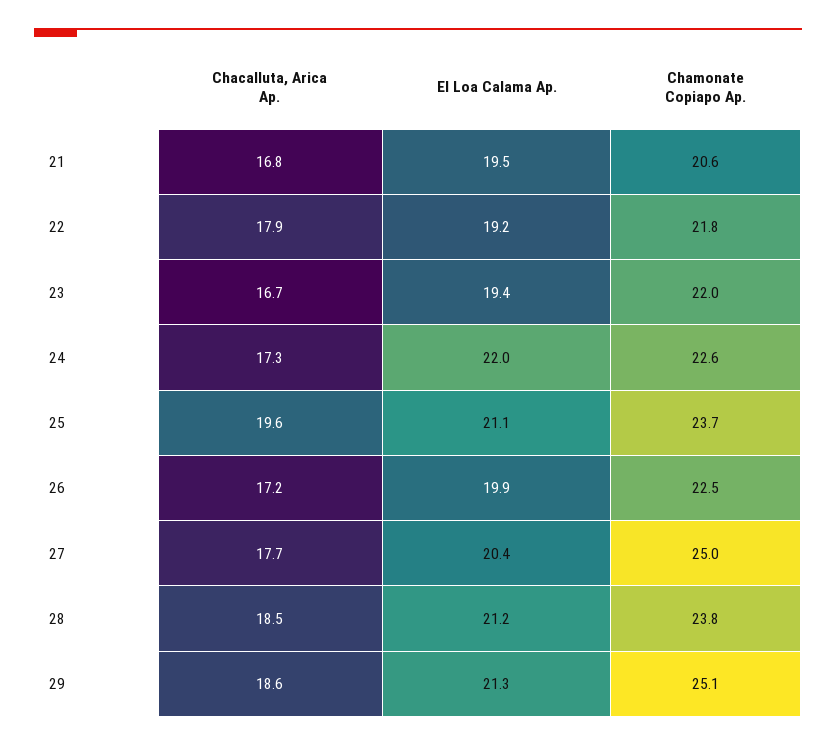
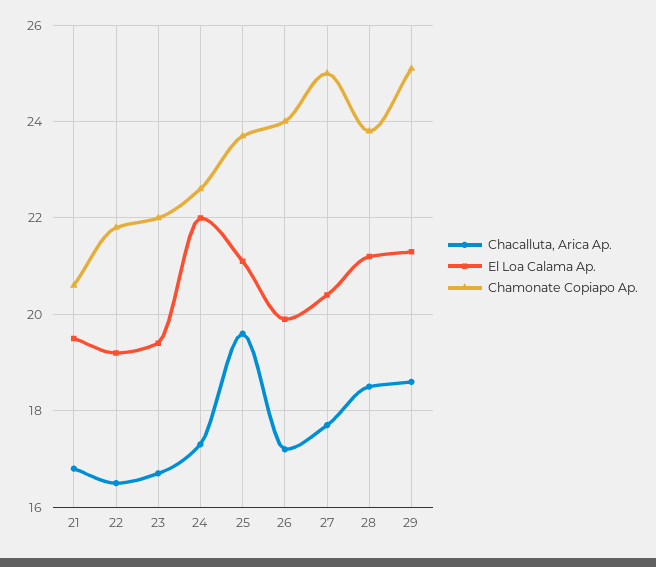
  {
    "Chacalluta, Arica Ap.": {
      "21": 16.8,
-     "22": 17.9,
+     "22": 16.5,
      "23": 16.7,
      "24": 17.3,
      "25": 19.6,
      "26": 17.2,
      "27": 17.7,
      "28": 18.5,
      "29": 18.6
    },
    "El Loa Calama Ap.": {
      "21": 19.5,
      "22": 19.2,
      "23": 19.4,
      "24": 22,
      "25": 21.1,
      "26": 19.9,
      "27": 20.4,
      "28": 21.2,
      "29": 21.3
    },
    "Chamonate Copiapo Ap.": {
      "21": 20.6,
      "22": 21.8,
      "23": 22,
      "24": 22.6,
      "25": 23.7,
-     "26": 22.5,
+     "26": 24,
      "27": 25,
      "28": 23.8,
      "29": 25.1
    }
  }

